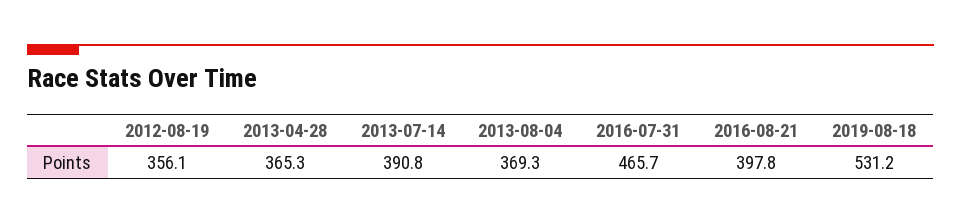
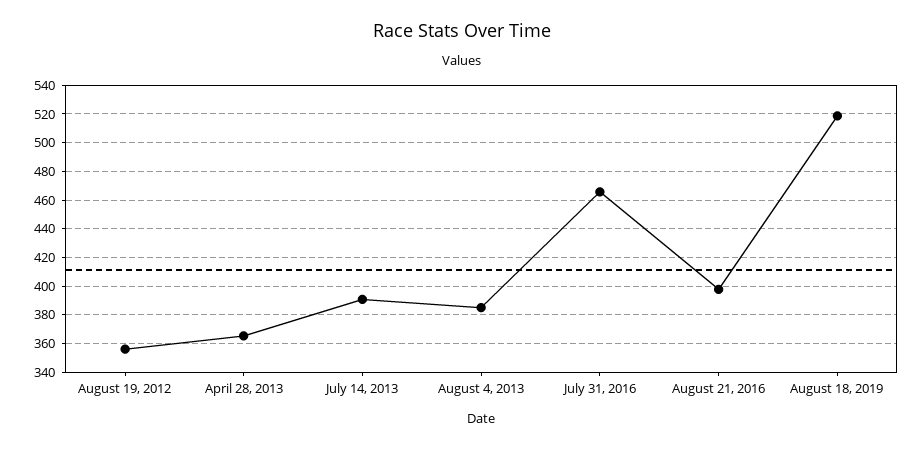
  {
    "2012-08-19": 356.1,
    "2013-04-28": 365.3,
    "2013-07-14": 390.8,
-   "2013-08-04": 369.3,
+   "2013-08-04": 385,
    "2016-07-31": 465.7,
    "2016-08-21": 397.8,
-   "2019-08-18": 531.2
+   "2019-08-18": 520
  }

